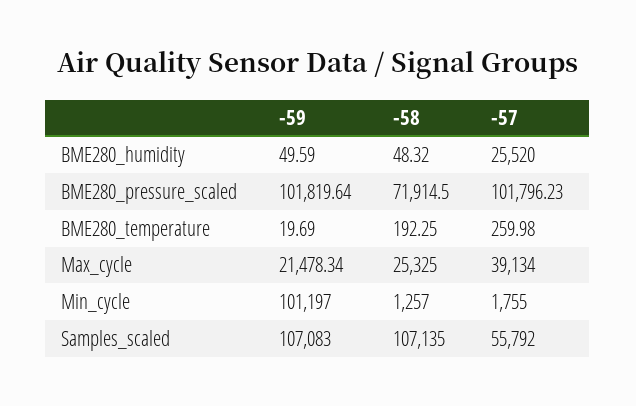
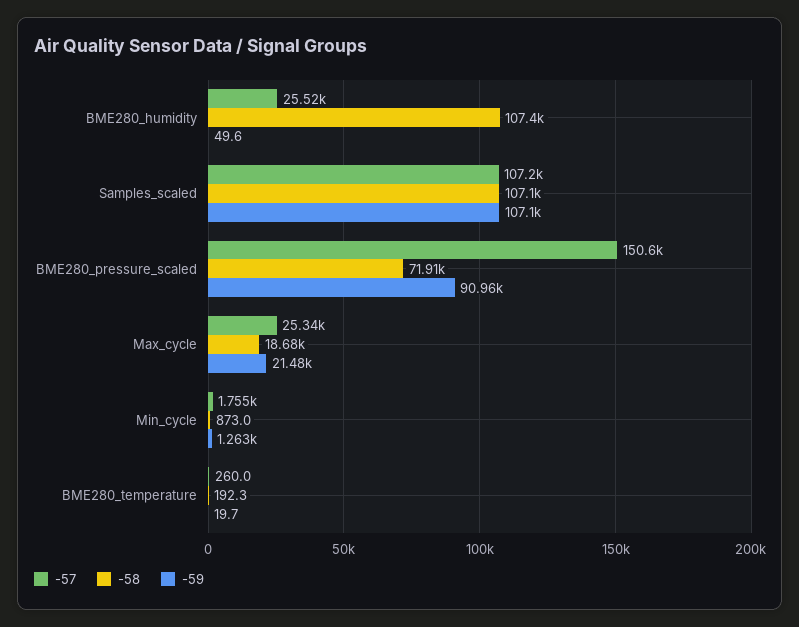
  {
    "-59": {
      "BME280_humidity": 49.59,
-     "BME280_pressure_scaled": 101819.64,
+     "BME280_pressure_scaled": 90960,
      "BME280_temperature": 19.69,
      "Max_cycle": 21478.34,
-     "Min_cycle": 101197,
+     "Min_cycle": 1263,
      "Samples_scaled": 107083
    },
    "-58": {
-     "BME280_humidity": 48.32,
+     "BME280_humidity": 107400,
      "BME280_pressure_scaled": 71914.5,
      "BME280_temperature": 192.25,
-     "Max_cycle": 25325,
+     "Max_cycle": 18680,
-     "Min_cycle": 1257,
+     "Min_cycle": 873,
      "Samples_scaled": 107135
    },
    "-57": {
      "BME280_humidity": 25520,
-     "BME280_pressure_scaled": 101796.23,
+     "BME280_pressure_scaled": 150600,
      "BME280_temperature": 259.98,
-     "Max_cycle": 39134,
+     "Max_cycle": 25340,
      "Min_cycle": 1755,
-     "Samples_scaled": 55792
+     "Samples_scaled": 107200
    }
  }

